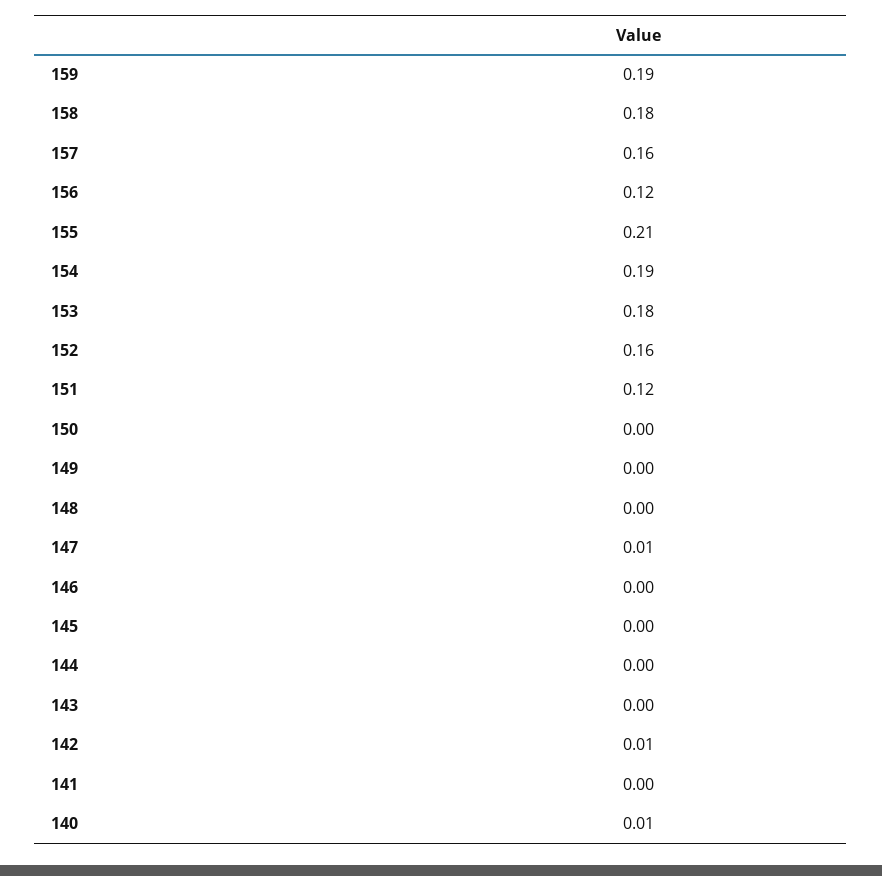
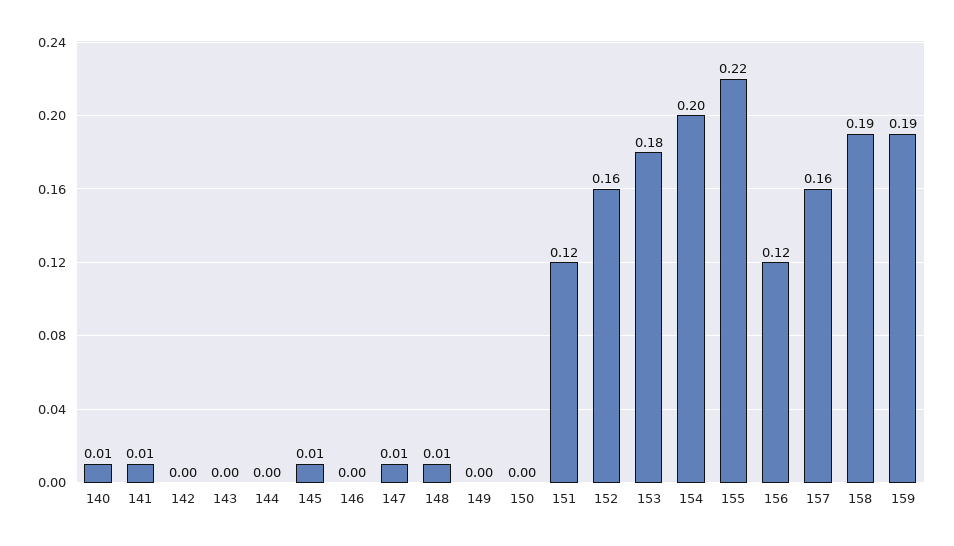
  {
    "159": 0.19,
-   "158": 0.18,
+   "158": 0.19,
    "157": 0.16,
    "156": 0.12,
-   "155": 0.21,
+   "155": 0.22,
-   "154": 0.19,
+   "154": 0.2,
    "153": 0.18,
    "152": 0.16,
    "151": 0.12,
    "150": 0,
    "149": 0,
-   "148": 0,
+   "148": 0.01,
    "147": 0.01,
    "146": 0,
-   "145": 0,
+   "145": 0.01,
    "144": 0,
    "143": 0,
-   "142": 0.01,
+   "142": 0,
-   "141": 0,
+   "141": 0.01,
    "140": 0.01
  }

